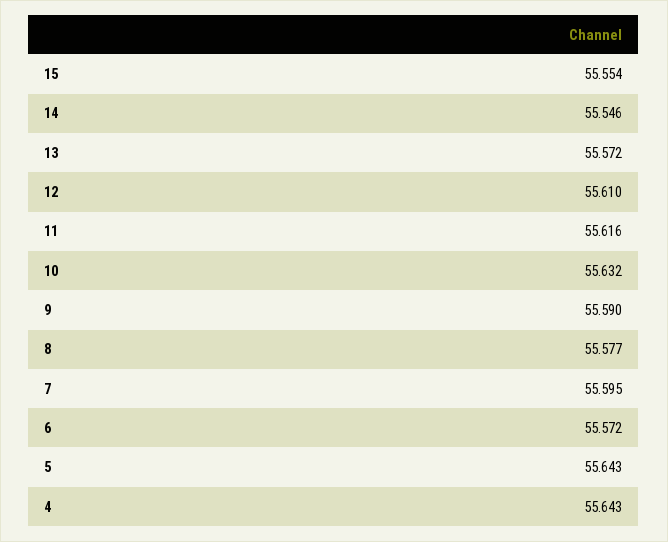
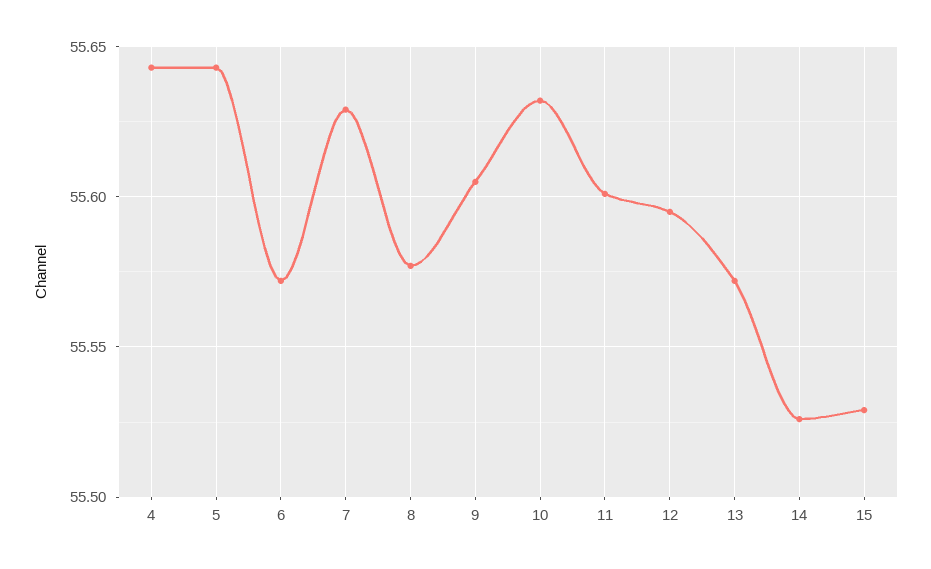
  {
-   "15": 55.554,
+   "15": 55.53,
-   "14": 55.546,
+   "14": 55.525,
    "13": 55.572,
-   "12": 55.61,
+   "12": 55.595,
-   "11": 55.616,
+   "11": 55.6,
    "10": 55.632,
-   "9": 55.59,
+   "9": 55.605,
    "8": 55.577,
-   "7": 55.595,
+   "7": 55.63,
    "6": 55.572,
    "5": 55.643,
    "4": 55.643
  }

